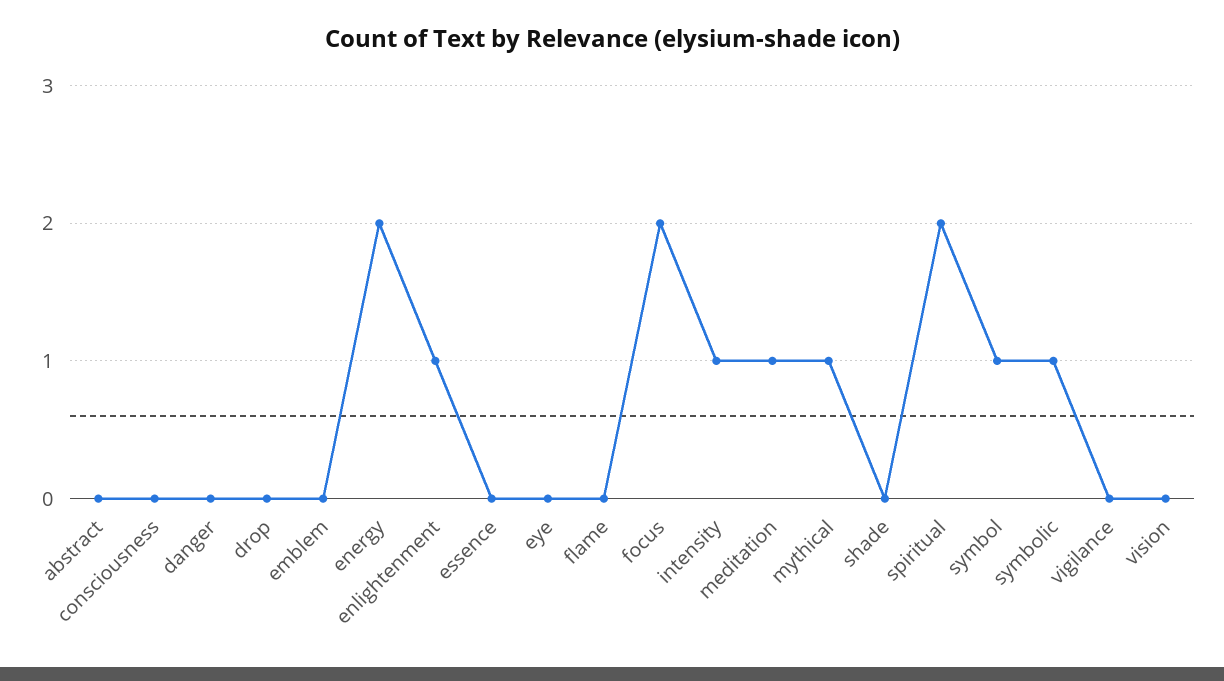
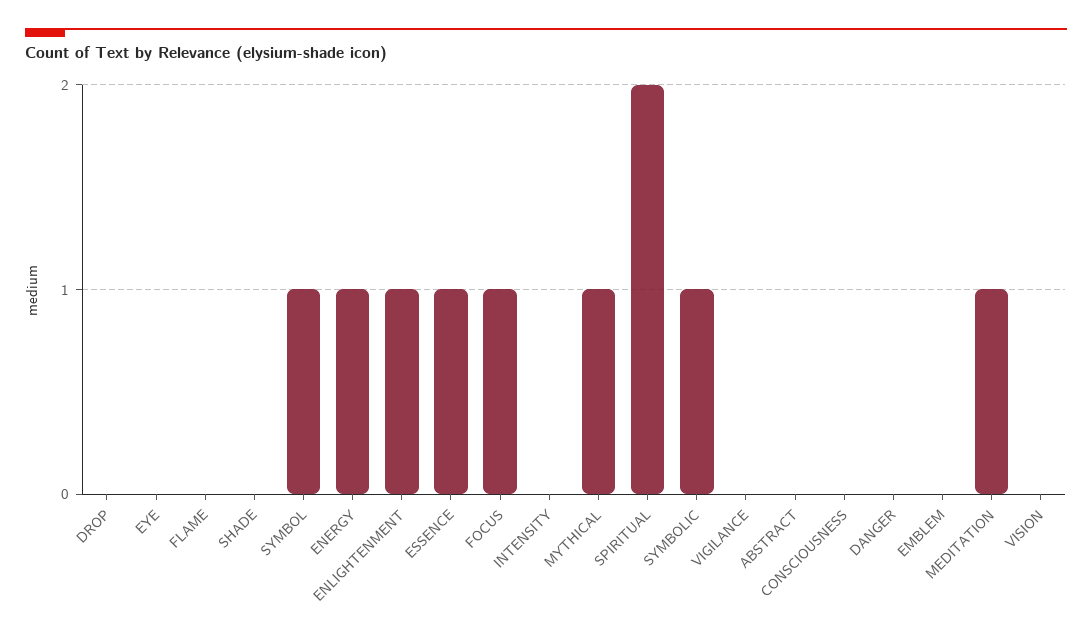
  {
    "abstract": 0,
    "consciousness": 0,
    "danger": 0,
    "drop": 0,
    "emblem": 0,
-   "energy": 2,
+   "energy": 1,
    "enlightenment": 1,
-   "essence": 0,
+   "essence": 1,
    "eye": 0,
    "flame": 0,
-   "focus": 2,
+   "focus": 1,
-   "intensity": 1,
+   "intensity": 0,
    "meditation": 1,
    "mythical": 1,
    "shade": 0,
    "spiritual": 2,
    "symbol": 1,
    "symbolic": 1,
    "vigilance": 0,
    "vision": 0
  }

